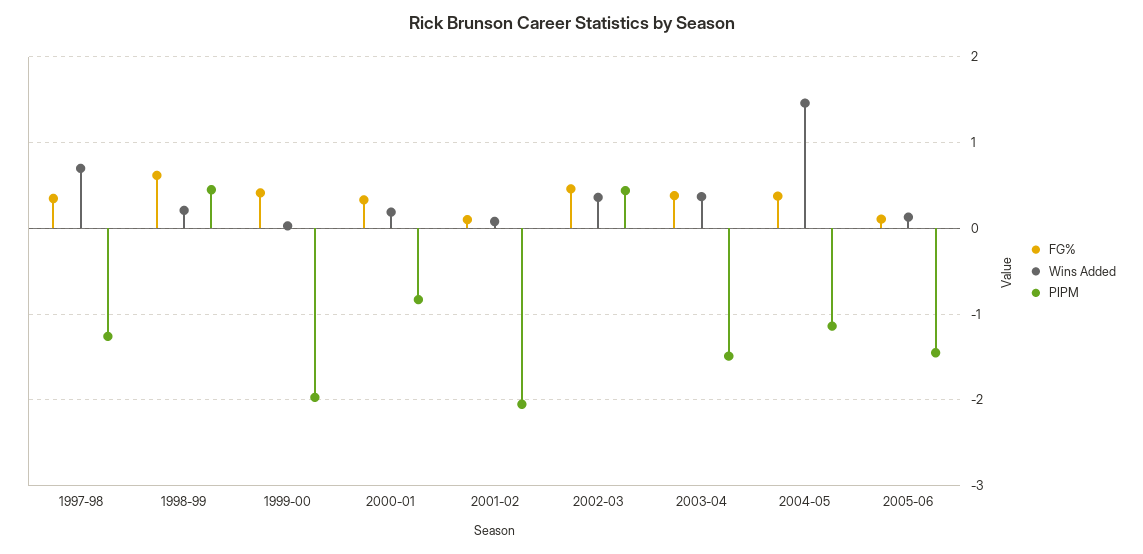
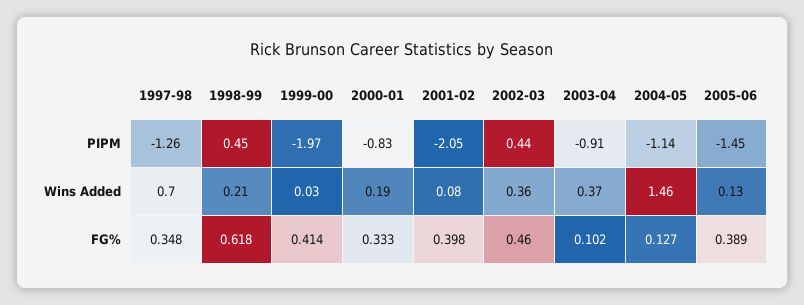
  {
    "FG%": {
      "1997-98": 0.348,
      "1998-99": 0.618,
      "1999-00": 0.414,
      "2000-01": 0.333,
-     "2001-02": 0.1,
+     "2001-02": 0.398,
      "2002-03": 0.46,
-     "2003-04": 0.4,
+     "2003-04": 0.102,
-     "2004-05": 0.4,
+     "2004-05": 0.127,
-     "2005-06": 0.1
+     "2005-06": 0.389
    },
    "Wins Added": {
      "1997-98": 0.7,
      "1998-99": 0.21,
      "1999-00": 0.03,
      "2000-01": 0.19,
      "2001-02": 0.08,
      "2002-03": 0.36,
      "2003-04": 0.37,
      "2004-05": 1.46,
      "2005-06": 0.13
    },
    "PIPM": {
      "1997-98": -1.26,
      "1998-99": 0.45,
      "1999-00": -1.97,
      "2000-01": -0.83,
      "2001-02": -2.05,
      "2002-03": 0.44,
-     "2003-04": -1.5,
+     "2003-04": -0.91,
      "2004-05": -1.14,
      "2005-06": -1.45
    }
  }

